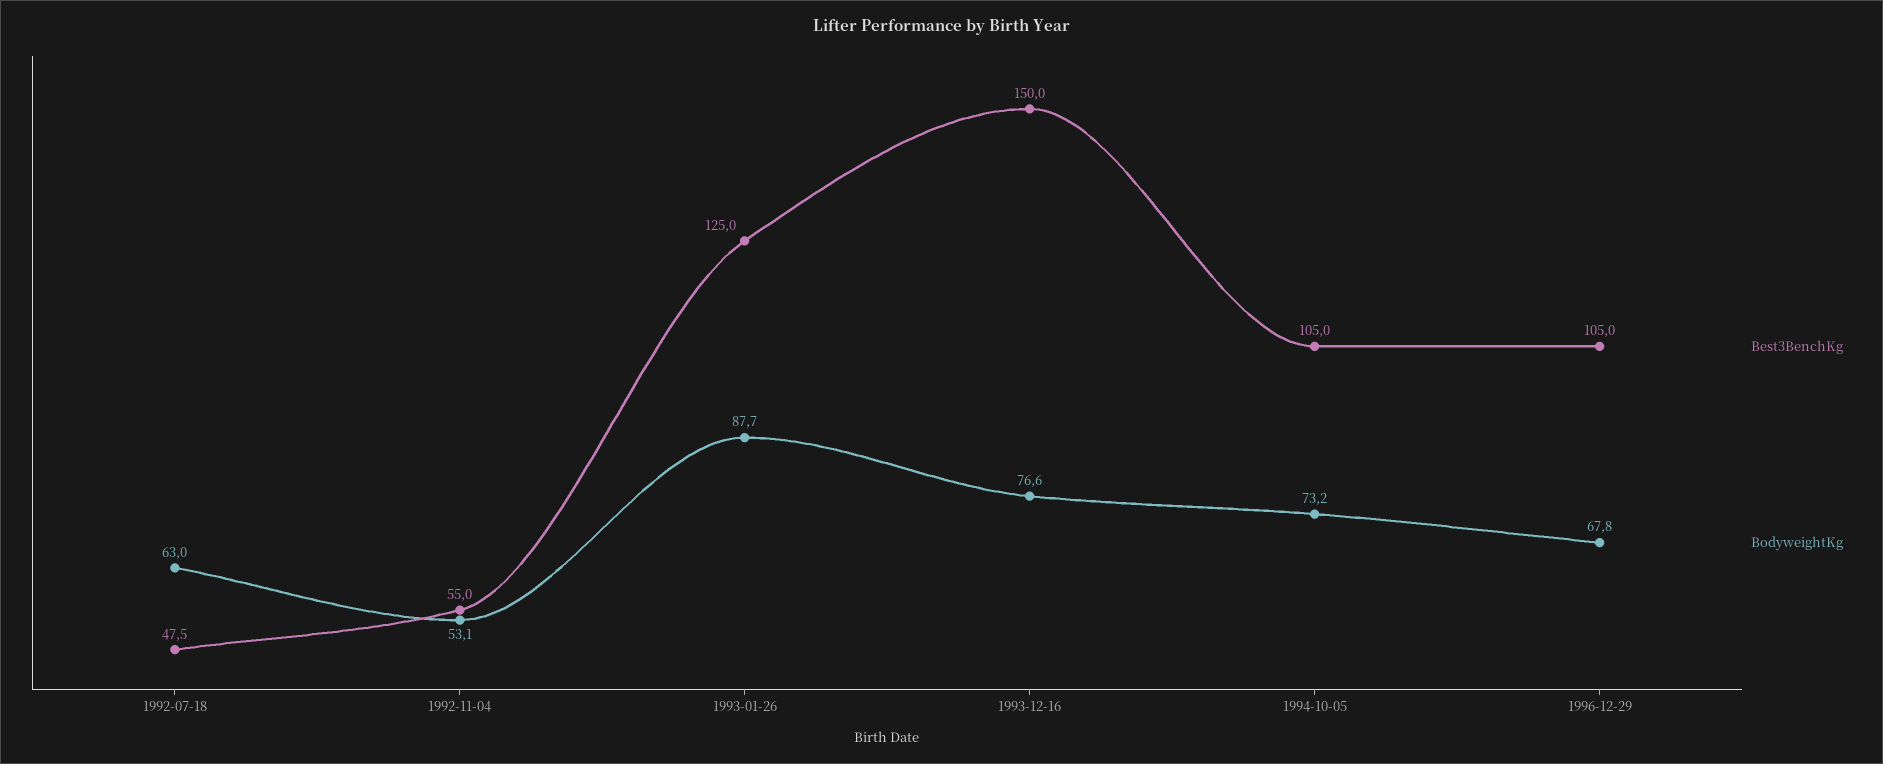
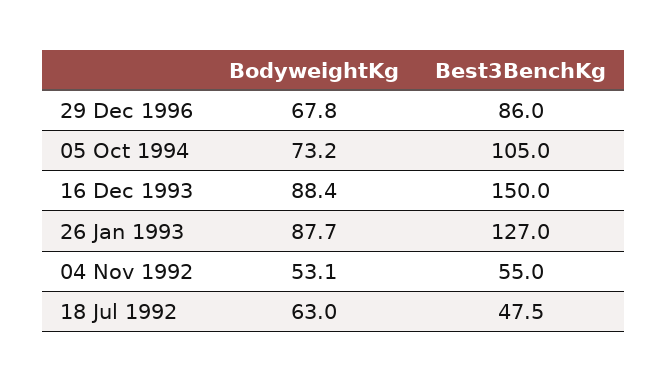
  {
    "Best3BenchKg": {
      "1992-07-18": 47.5,
      "1992-11-04": 55,
-     "1993-01-26": 125,
+     "1993-01-26": 127,
      "1993-12-16": 150,
      "1994-10-05": 105,
-     "1996-12-29": 105
+     "1996-12-29": 86
    },
    "BodyweightKg": {
      "1992-07-18": 63,
      "1992-11-04": 53.1,
      "1993-01-26": 87.7,
-     "1993-12-16": 76.6,
+     "1993-12-16": 88.4,
      "1994-10-05": 73.2,
      "1996-12-29": 67.8
    }
  }

